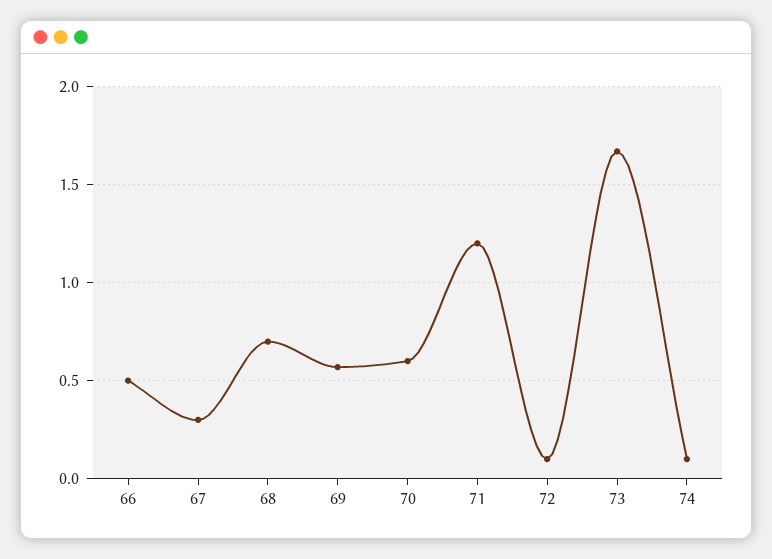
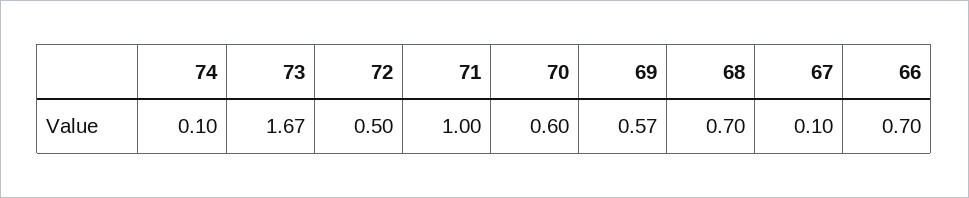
  {
-   "66": 0.5,
+   "66": 0.7,
-   "67": 0.3,
+   "67": 0.1,
    "68": 0.7,
    "69": 0.57,
    "70": 0.6,
-   "71": 1.2,
+   "71": 1,
-   "72": 0.1,
+   "72": 0.5,
    "73": 1.67,
    "74": 0.1
  }

